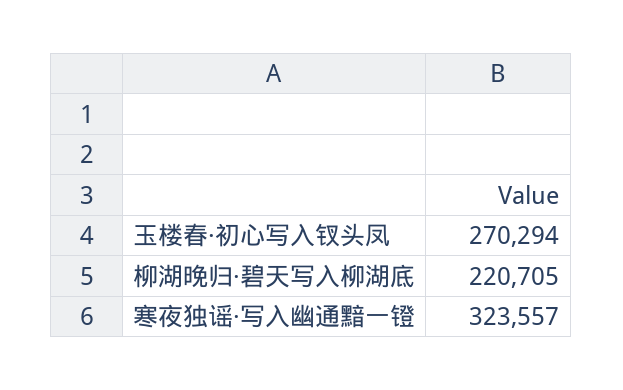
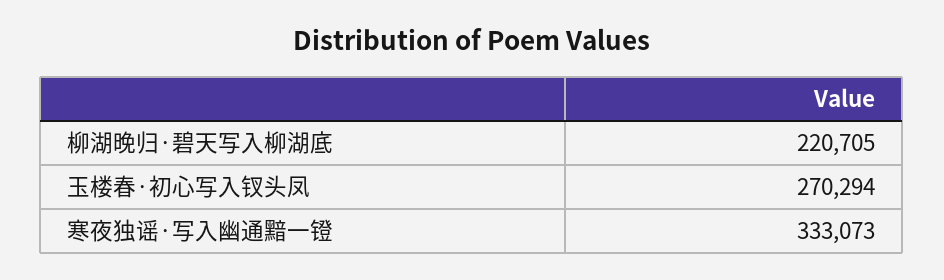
  {
    "玉楼春·初心写入钗头凤": 270294,
    "柳湖晚归·碧天写入柳湖底": 220705,
-   "寒夜独谣·写入幽通黯一镫": 323557
+   "寒夜独谣·写入幽通黯一镫": 333073
  }

